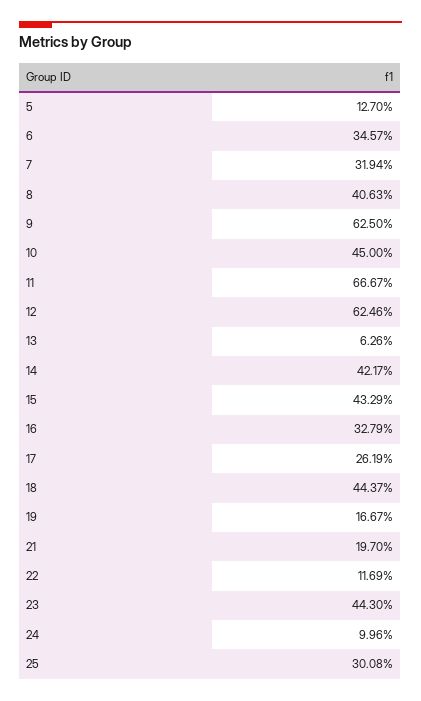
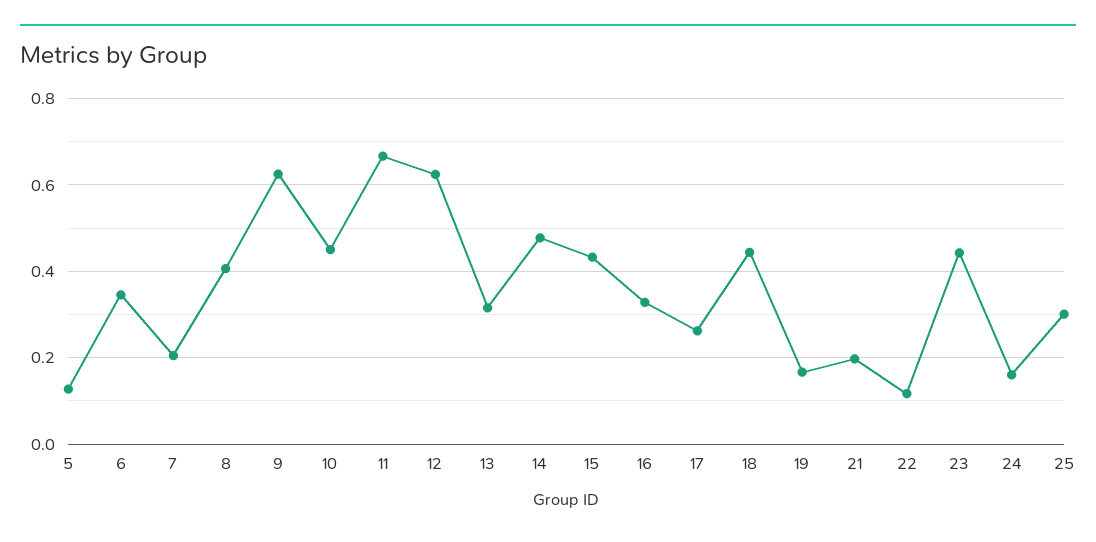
  {
    "5": 0.127,
    "6": 0.3457,
-   "7": 0.3194,
+   "7": 0.2,
    "8": 0.4063,
    "9": 0.625,
    "10": 0.45,
    "11": 0.6667,
    "12": 0.6246,
-   "13": 0.0626,
+   "13": 0.32,
-   "14": 0.4217,
+   "14": 0.48,
    "15": 0.4329,
    "16": 0.3279,
    "17": 0.2619,
    "18": 0.4437,
    "19": 0.1667,
    "21": 0.197,
    "22": 0.1169,
    "23": 0.443,
-   "24": 0.0996,
+   "24": 0.16,
    "25": 0.3008
  }

